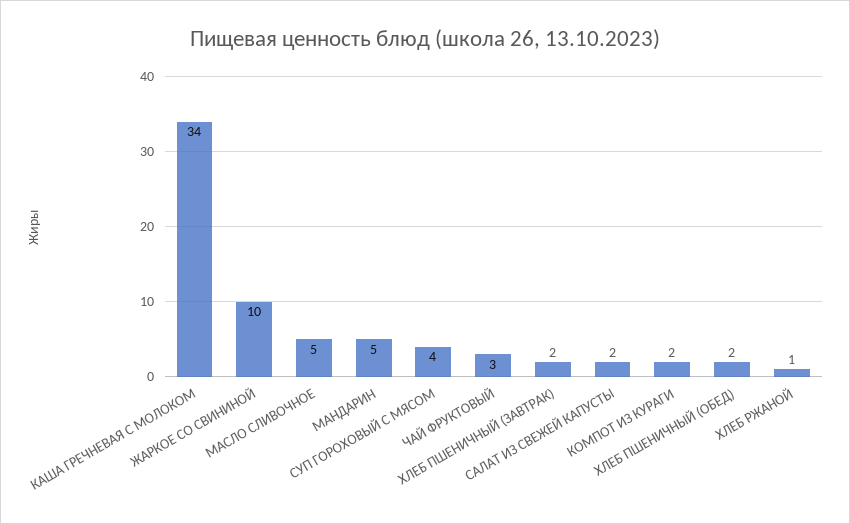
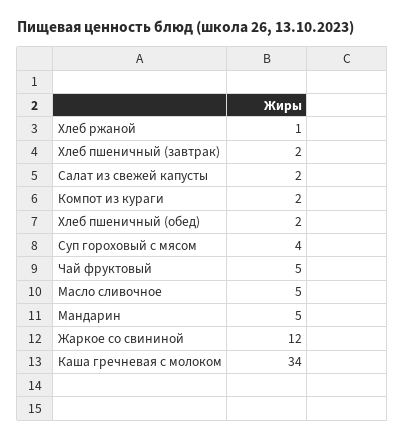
  {
    "КАША ГРЕЧНЕВАЯ С МОЛОКОМ": 34,
-   "ЖАРКОЕ СО СВИНИНОЙ": 10,
+   "ЖАРКОЕ СО СВИНИНОЙ": 12,
    "МАСЛО СЛИВОЧНОЕ": 5,
    "МАНДАРИН": 5,
    "СУП ГОРОХОВЫЙ С МЯСОМ": 4,
-   "ЧАЙ ФРУКТОВЫЙ": 3,
+   "ЧАЙ ФРУКТОВЫЙ": 5,
    "ХЛЕБ ПШЕНИЧНЫЙ (ЗАВТРАК)": 2,
    "САЛАТ ИЗ СВЕЖЕЙ КАПУСТЫ": 2,
    "КОМПОТ ИЗ КУРАГИ": 2,
    "ХЛЕБ ПШЕНИЧНЫЙ (ОБЕД)": 2,
    "ХЛЕБ РЖАНОЙ": 1
  }

